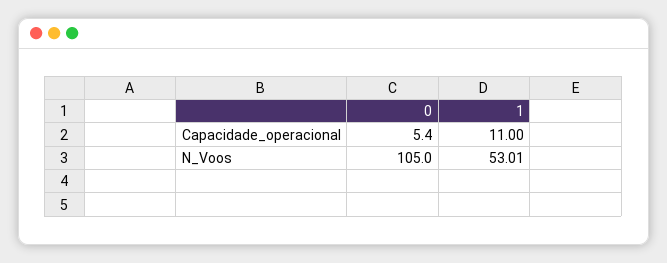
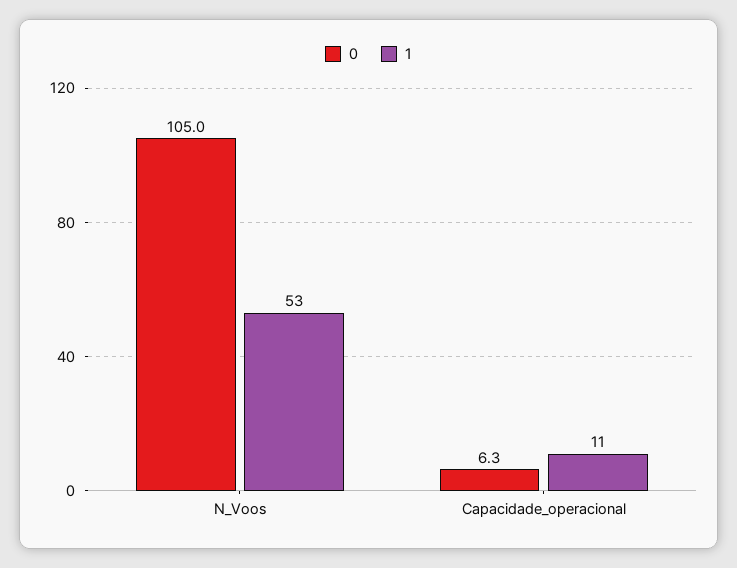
  {
    "0": {
-     "Capacidade_operacional": 5.4,
+     "Capacidade_operacional": 6.3,
      "N_Voos": 105
    },
    "1": {
      "Capacidade_operacional": 11,
-     "N_Voos": 53.01
+     "N_Voos": 53
    }
  }

